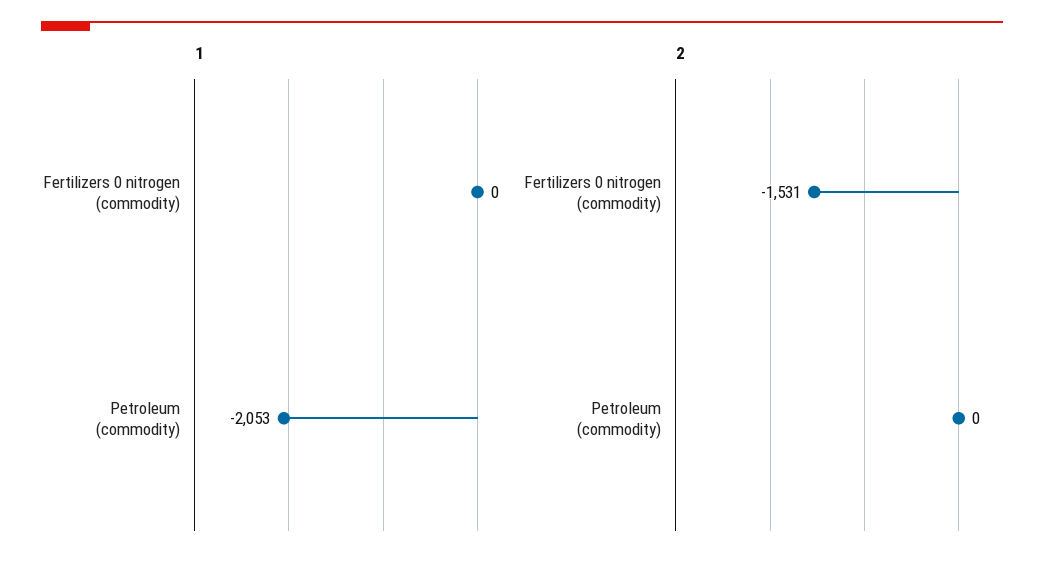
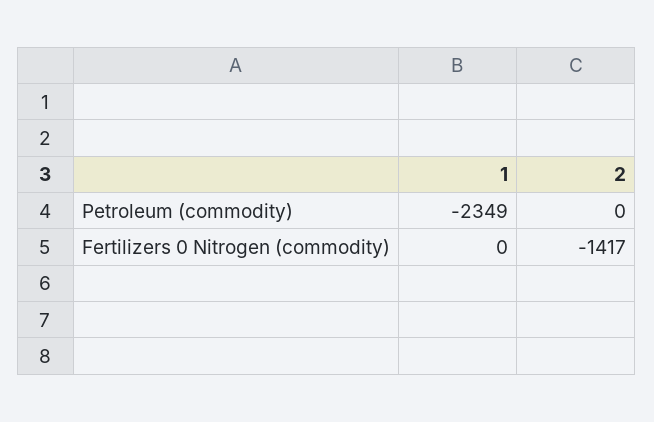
  {
    "1": {
      "Fertilizers 0 nitrogen (commodity)": 0,
-     "Petroleum (commodity)": -2053
+     "Petroleum (commodity)": -2349
    },
    "2": {
-     "Fertilizers 0 nitrogen (commodity)": -1531,
+     "Fertilizers 0 nitrogen (commodity)": -1417,
      "Petroleum (commodity)": 0
    }
  }

